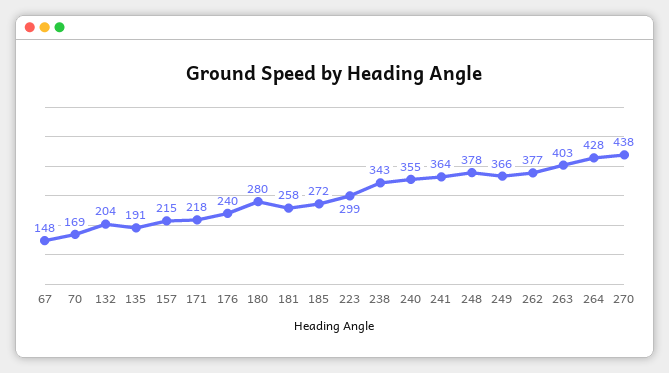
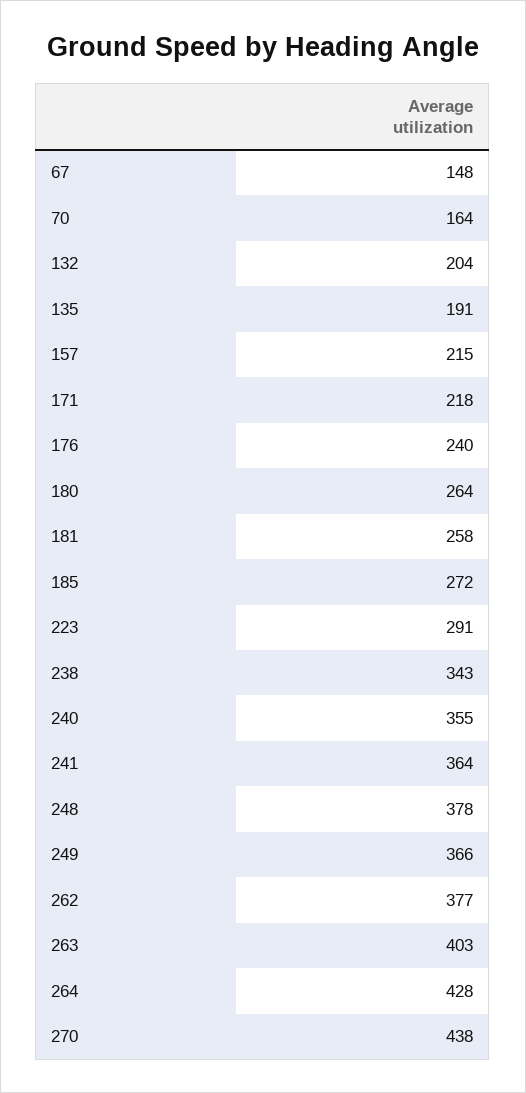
  {
    "67": 148,
-   "70": 169,
+   "70": 164,
    "132": 204,
    "135": 191,
    "157": 215,
    "171": 218,
    "176": 240,
-   "180": 280,
+   "180": 264,
    "181": 258,
    "185": 272,
-   "223": 299,
+   "223": 291,
    "238": 343,
    "240": 355,
    "241": 364,
    "248": 378,
    "249": 366,
    "262": 377,
    "263": 403,
    "264": 428,
    "270": 438
  }

